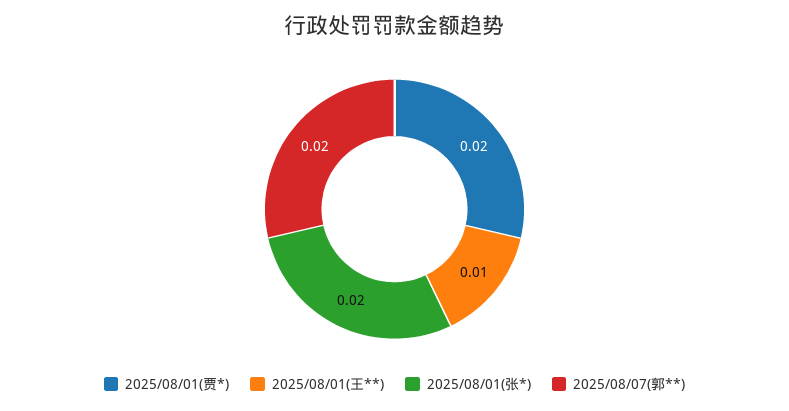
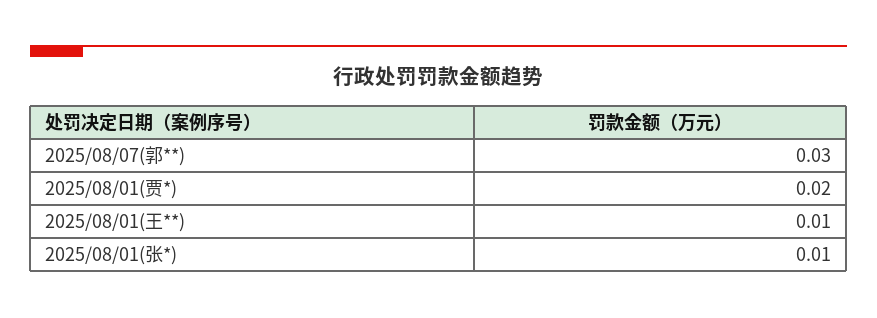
  {
    "2025/08/01(贾*)": 0.02,
    "2025/08/01(王**)": 0.01,
-   "2025/08/01(张*)": 0.02,
+   "2025/08/01(张*)": 0.01,
-   "2025/08/07(郭**)": 0.02
+   "2025/08/07(郭**)": 0.03
  }

